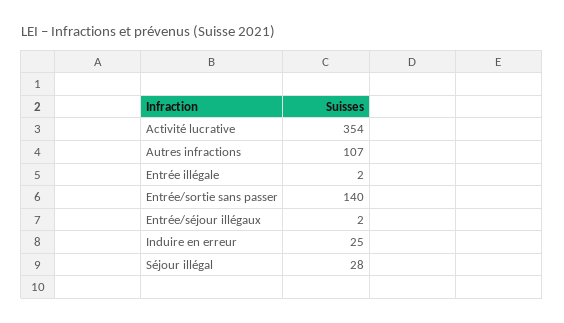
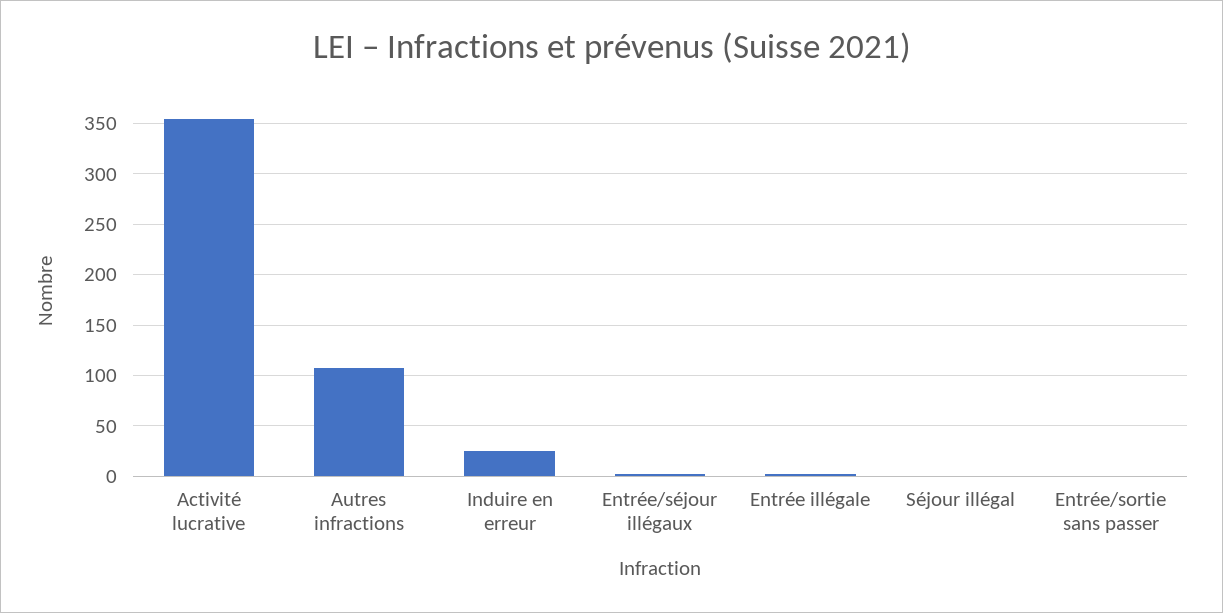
  {
    "Activité lucrative": 354,
    "Autres infractions": 107,
    "Entrée illégale": 2,
-   "Entrée/sortie sans passer": 140,
+   "Entrée/sortie sans passer": 0,
    "Entrée/séjour illégaux": 2,
    "Induire en erreur": 25,
-   "Séjour illégal": 28
+   "Séjour illégal": 0
  }

